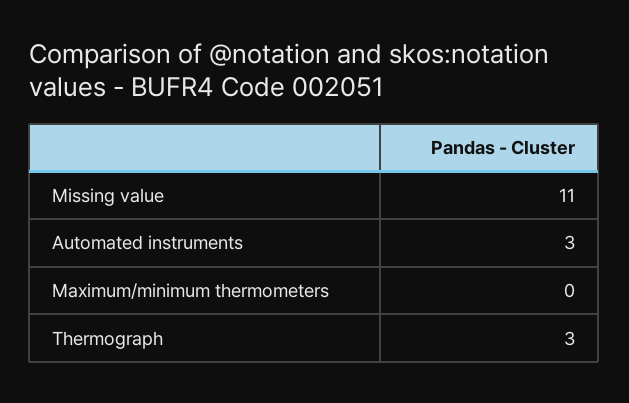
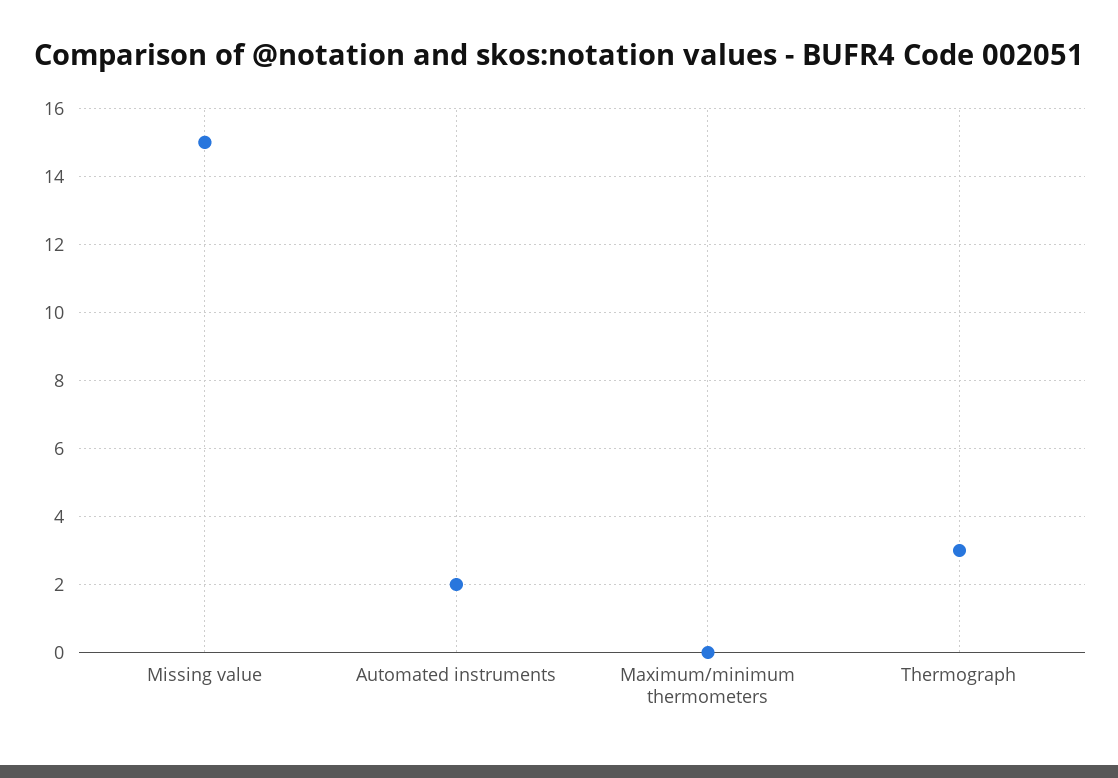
  {
-   "Missing value": 11,
+   "Missing value": 15,
-   "Automated instruments": 3,
+   "Automated instruments": 2,
    "Maximum/minimum thermometers": 0,
    "Thermograph": 3
  }

